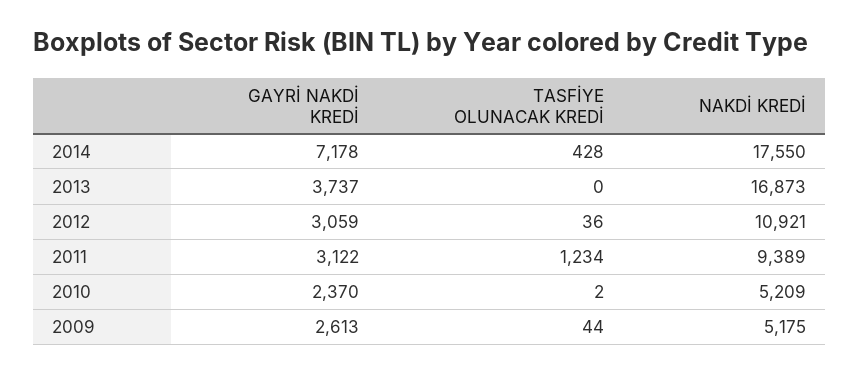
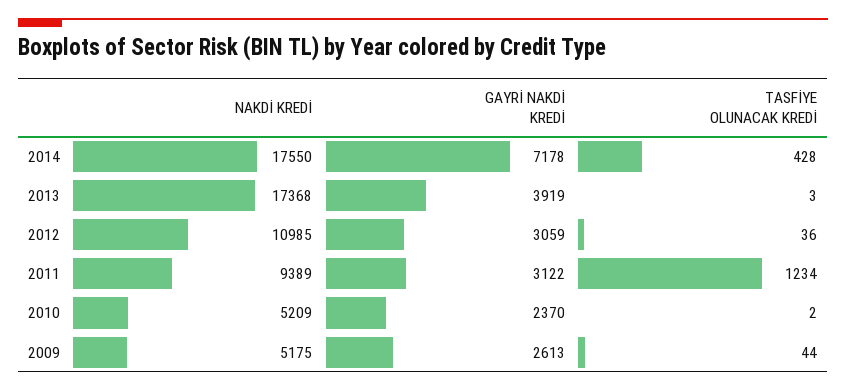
  {
    "GAYRİ NAKDİ KREDİ": {
      "2014": 7178,
-     "2013": 3737,
+     "2013": 3919,
      "2012": 3059,
      "2011": 3122,
      "2010": 2370,
      "2009": 2613
    },
    "TASFİYE OLUNACAK KREDİ": {
      "2014": 428,
-     "2013": 0,
+     "2013": 3,
      "2012": 36,
      "2011": 1234,
      "2010": 2,
      "2009": 44
    },
    "NAKDİ KREDİ": {
      "2014": 17550,
-     "2013": 16873,
+     "2013": 17368,
-     "2012": 10921,
+     "2012": 10985,
      "2011": 9389,
      "2010": 5209,
      "2009": 5175
    }
  }

